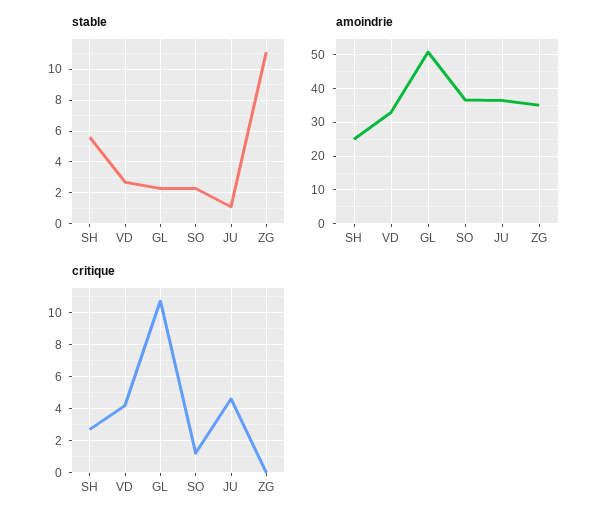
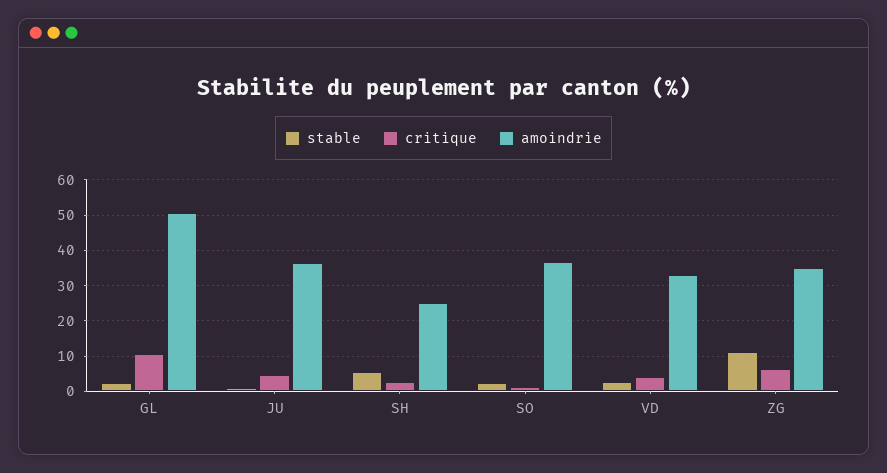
  {
    "stable": {
      "SH": 5.5,
      "VD": 2.5,
      "GL": 2.5,
      "SO": 2.5,
      "JU": 1,
      "ZG": 11
    },
    "amoindrie": {
      "SH": 26,
      "VD": 32,
      "GL": 50,
      "SO": 36,
      "JU": 36,
      "ZG": 36
    },
    "critique": {
      "SH": 2.5,
      "VD": 4,
      "GL": 10.5,
      "SO": 1,
      "JU": 4.5,
-     "ZG": 0
+     "ZG": 6
    }
  }

